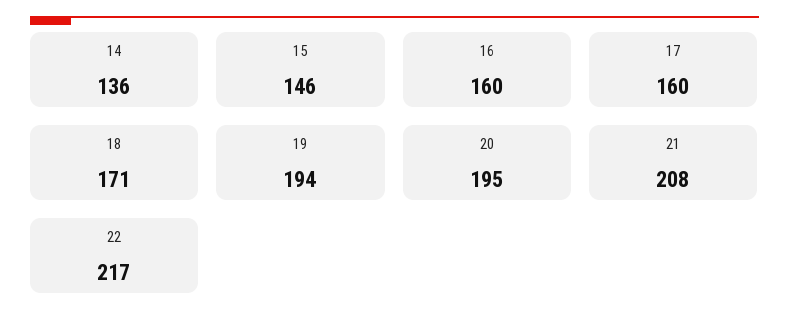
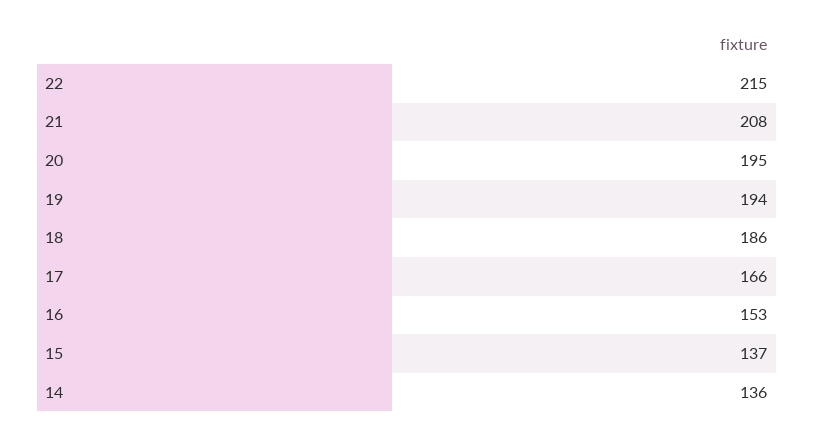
  {
    "14": 136,
-   "15": 146,
+   "15": 137,
-   "16": 160,
+   "16": 153,
-   "17": 160,
+   "17": 166,
-   "18": 171,
+   "18": 186,
    "19": 194,
    "20": 195,
    "21": 208,
-   "22": 217
+   "22": 215
  }

